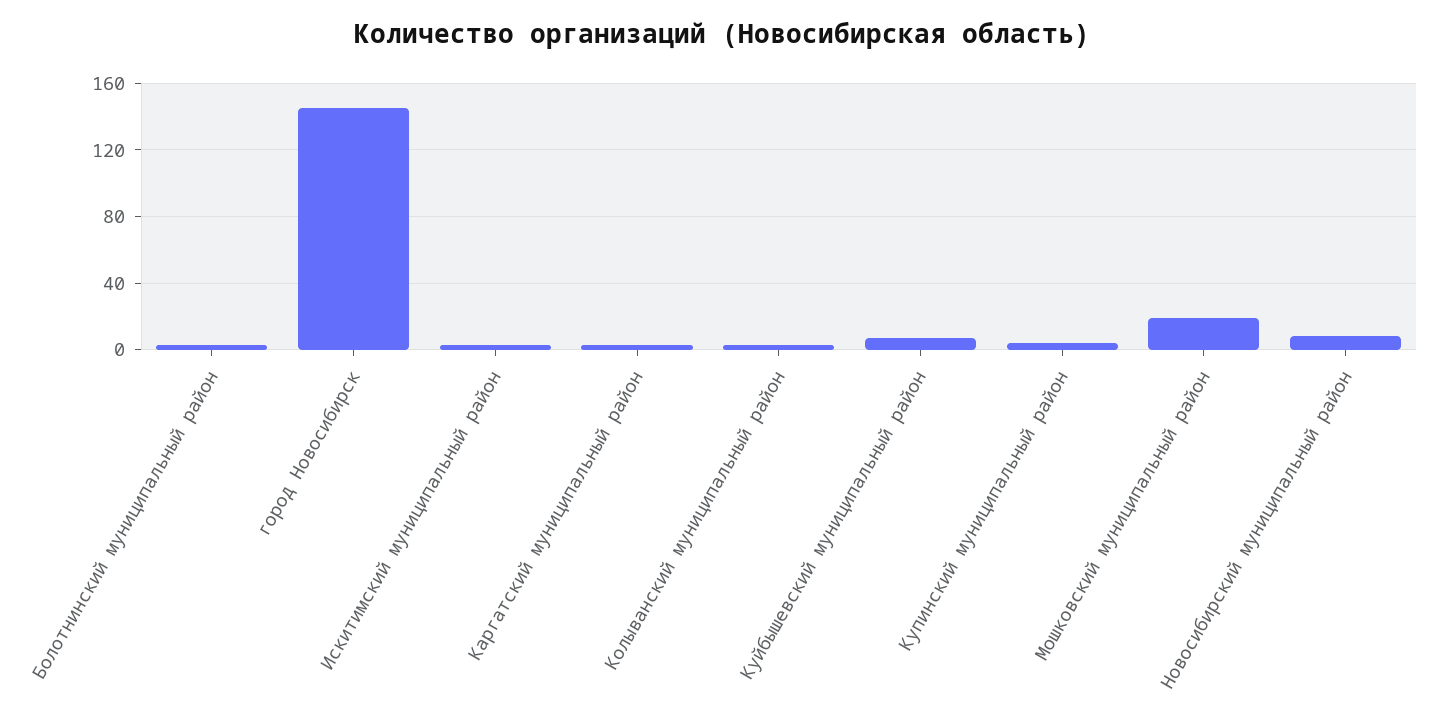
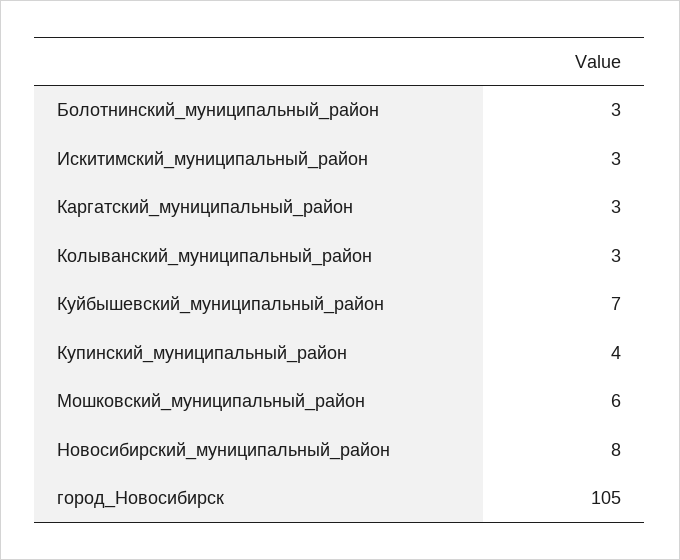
  {
    "Болотнинский муниципальный район": 3,
-   "город Новосибирск": 145,
+   "город Новосибирск": 105,
    "Искитимский муниципальный район": 3,
    "Каргатский муниципальный район": 3,
    "Колыванский муниципальный район": 3,
    "Куйбышевский муниципальный район": 7,
    "Купинский муниципальный район": 4,
-   "Мошковский муниципальный район": 20,
+   "Мошковский муниципальный район": 6,
    "Новосибирский муниципальный район": 8
  }

